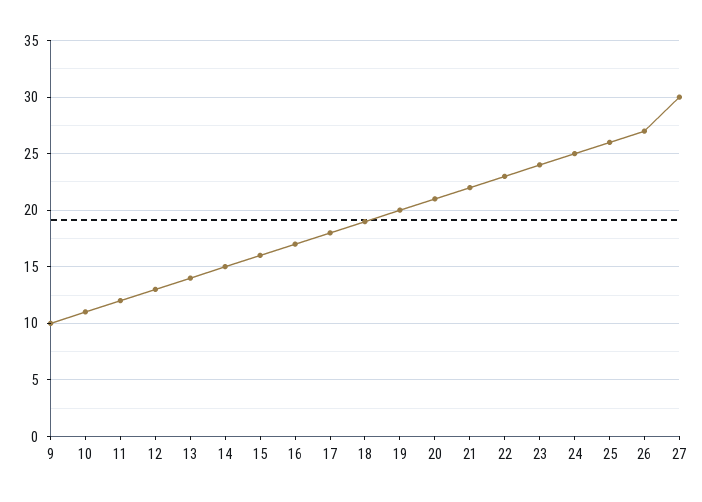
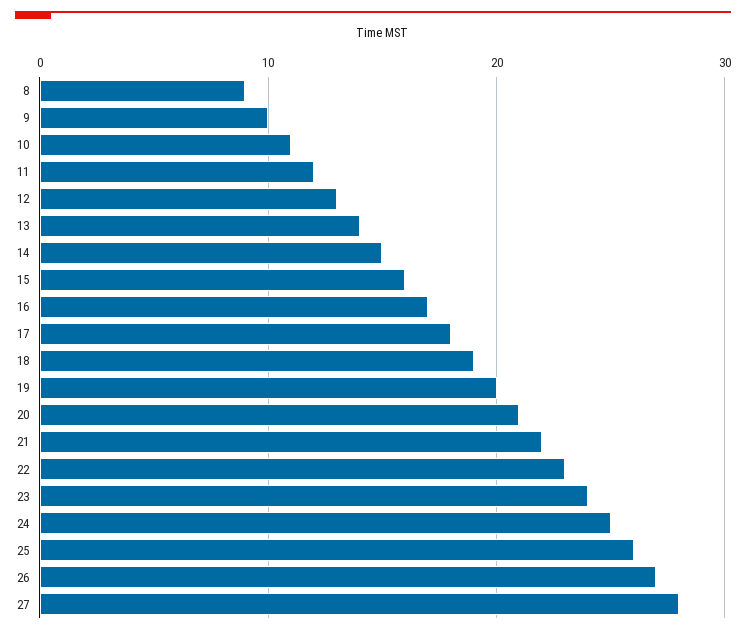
  {
    "9": 10,
    "10": 11,
    "11": 12,
    "12": 13,
    "13": 14,
    "14": 15,
    "15": 16,
    "16": 17,
    "17": 18,
    "18": 19,
    "19": 20,
    "20": 21,
    "21": 22,
    "22": 23,
    "23": 24,
    "24": 25,
    "25": 26,
    "26": 27,
-   "27": 30
+   "27": 28,
+   "8": 9
  }

